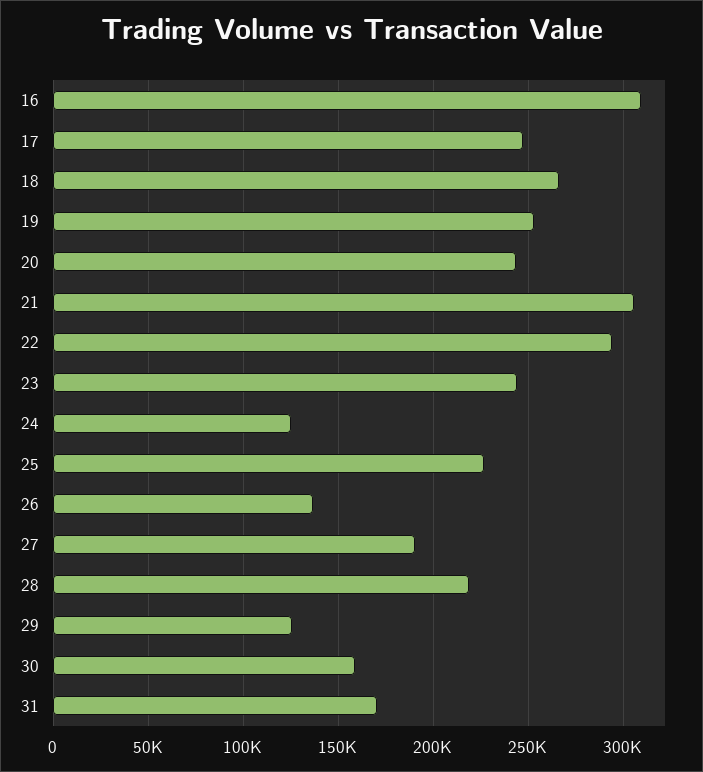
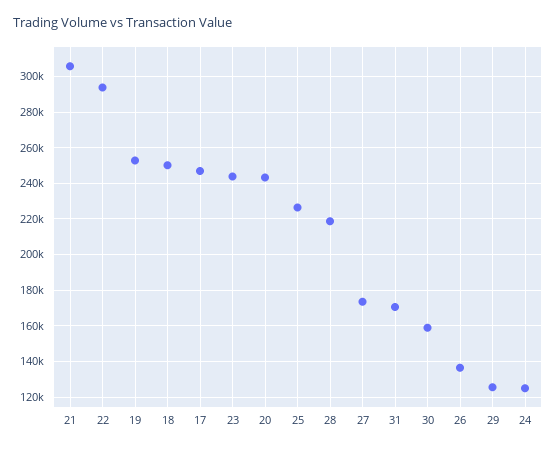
  {
-   "16": 310000,
    "17": 245000,
-   "18": 265000,
+   "18": 250000,
    "19": 255000,
    "20": 245000,
    "21": 305000,
    "22": 295000,
    "23": 245000,
    "24": 125000,
    "25": 225000,
    "26": 135000,
-   "27": 190000,
+   "27": 175000,
    "28": 220000,
    "29": 125000,
    "30": 160000,
    "31": 170000
  }

